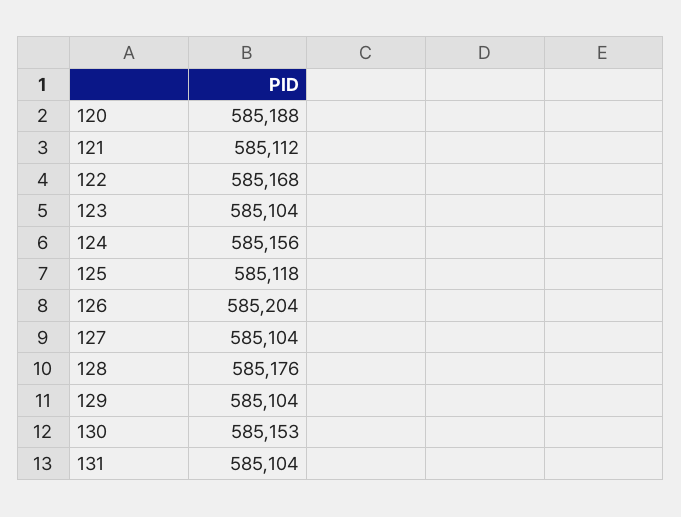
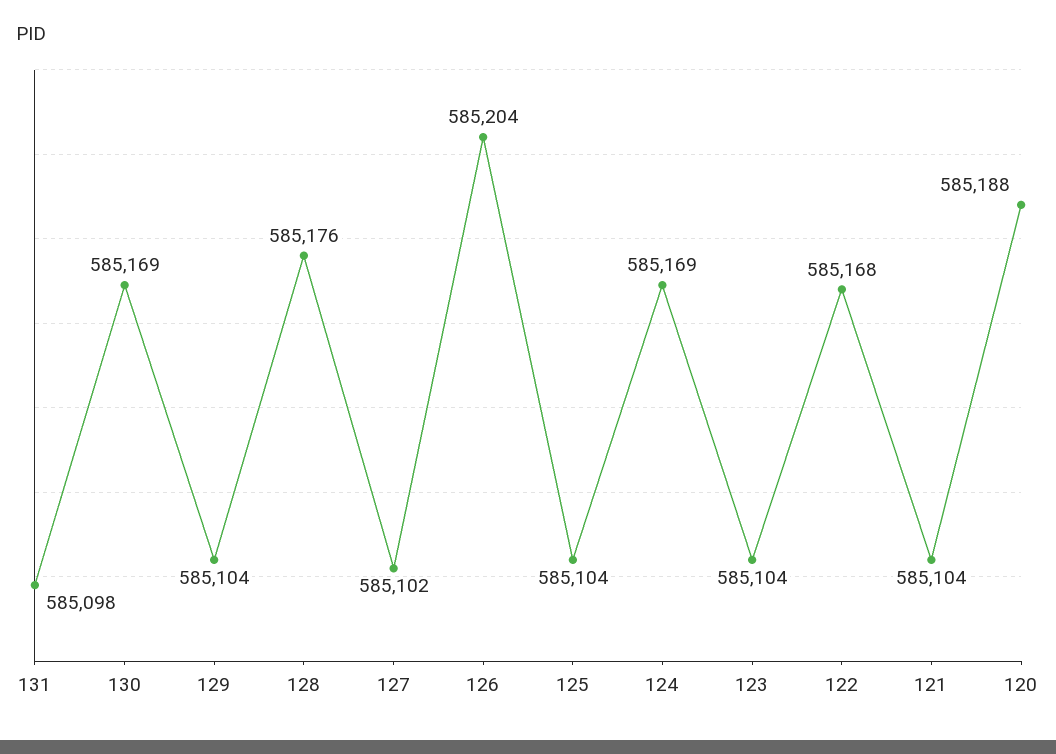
  {
    "120": 585188,
-   "121": 585112,
+   "121": 585104,
    "122": 585168,
    "123": 585104,
-   "124": 585156,
+   "124": 585169,
-   "125": 585118,
+   "125": 585104,
    "126": 585204,
-   "127": 585104,
+   "127": 585102,
    "128": 585176,
    "129": 585104,
-   "130": 585153,
+   "130": 585169,
-   "131": 585104
+   "131": 585098
  }

